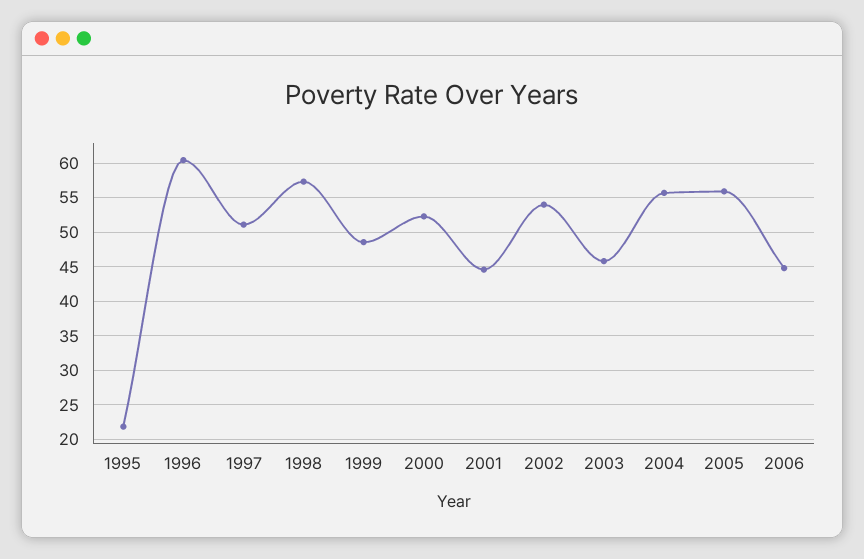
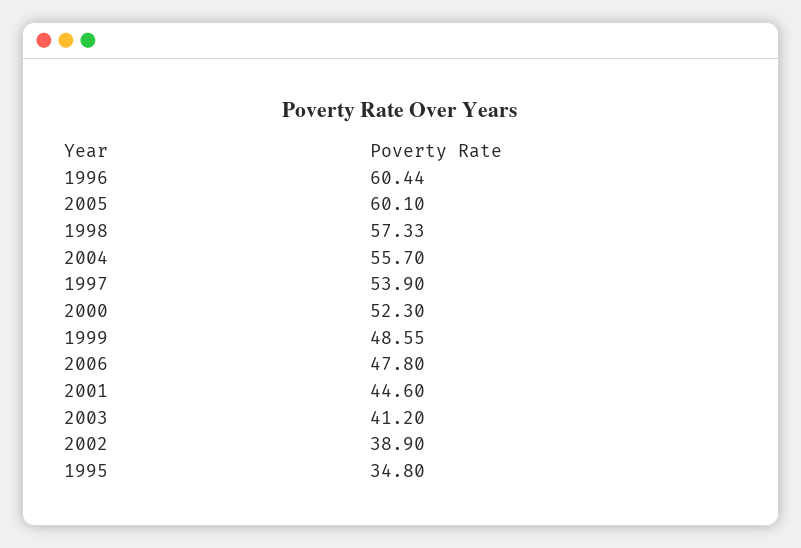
  {
-   "1995": 22,
+   "1995": 34.8,
    "1996": 60.44,
-   "1997": 51,
+   "1997": 53.9,
    "1998": 57.33,
    "1999": 48.55,
    "2000": 52.3,
    "2001": 44.6,
-   "2002": 54,
+   "2002": 38.9,
-   "2003": 46,
+   "2003": 41.2,
    "2004": 55.7,
-   "2005": 56,
+   "2005": 60.1,
-   "2006": 45
+   "2006": 47.8
  }

